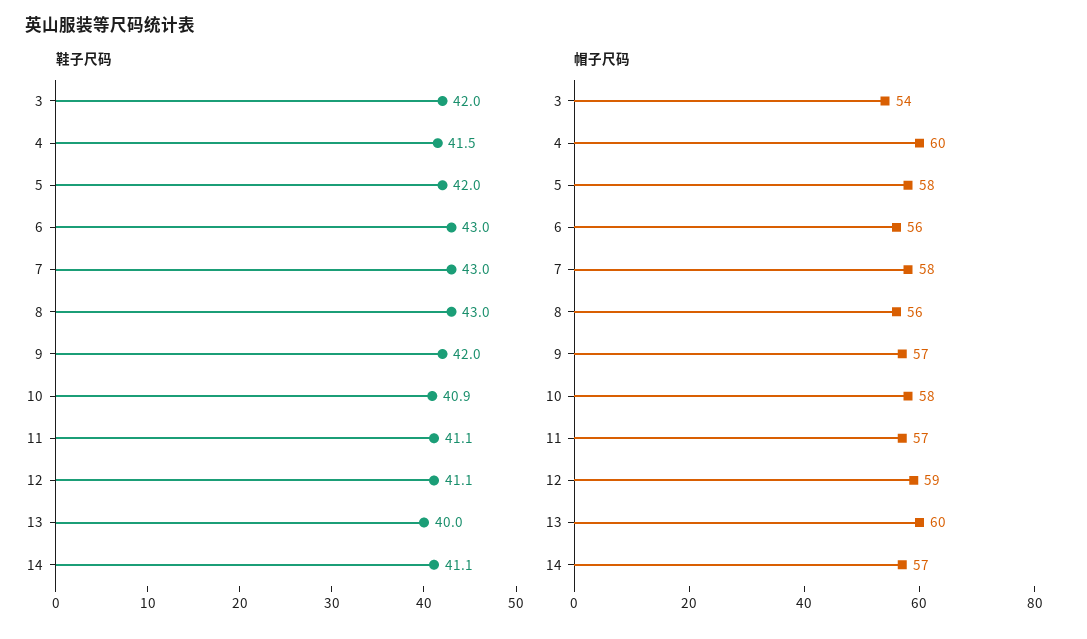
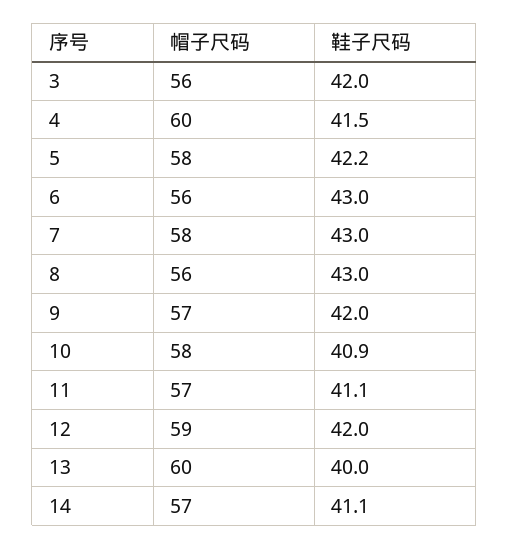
  {
    "鞋子尺码": {
      "3": 42,
      "4": 41.5,
-     "5": 42,
+     "5": 42.2,
      "6": 43,
      "7": 43,
      "8": 43,
      "9": 42,
      "10": 40.9,
      "11": 41.1,
-     "12": 41.1,
+     "12": 42,
      "13": 40,
      "14": 41.1
    },
    "帽子尺码": {
-     "3": 54,
+     "3": 56,
      "4": 60,
      "5": 58,
      "6": 56,
      "7": 58,
      "8": 56,
      "9": 57,
      "10": 58,
      "11": 57,
      "12": 59,
      "13": 60,
      "14": 57
    }
  }

